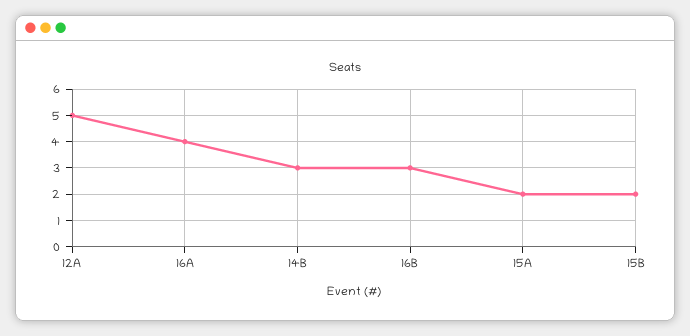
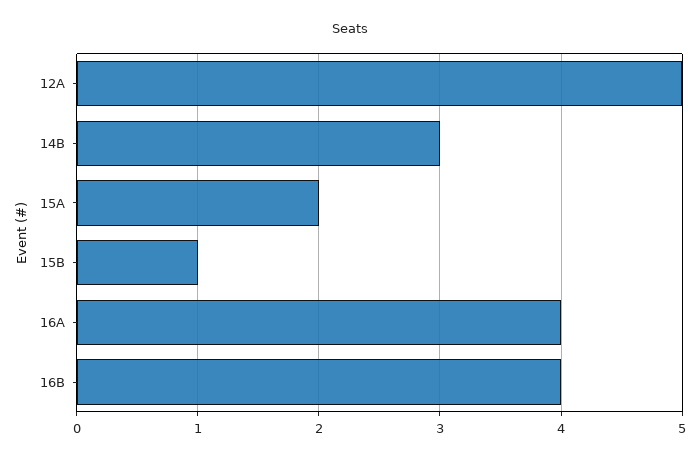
  {
    "12A": 5,
    "16A": 4,
    "14B": 3,
-   "16B": 3,
+   "16B": 4,
    "15A": 2,
-   "15B": 2
+   "15B": 1
  }

